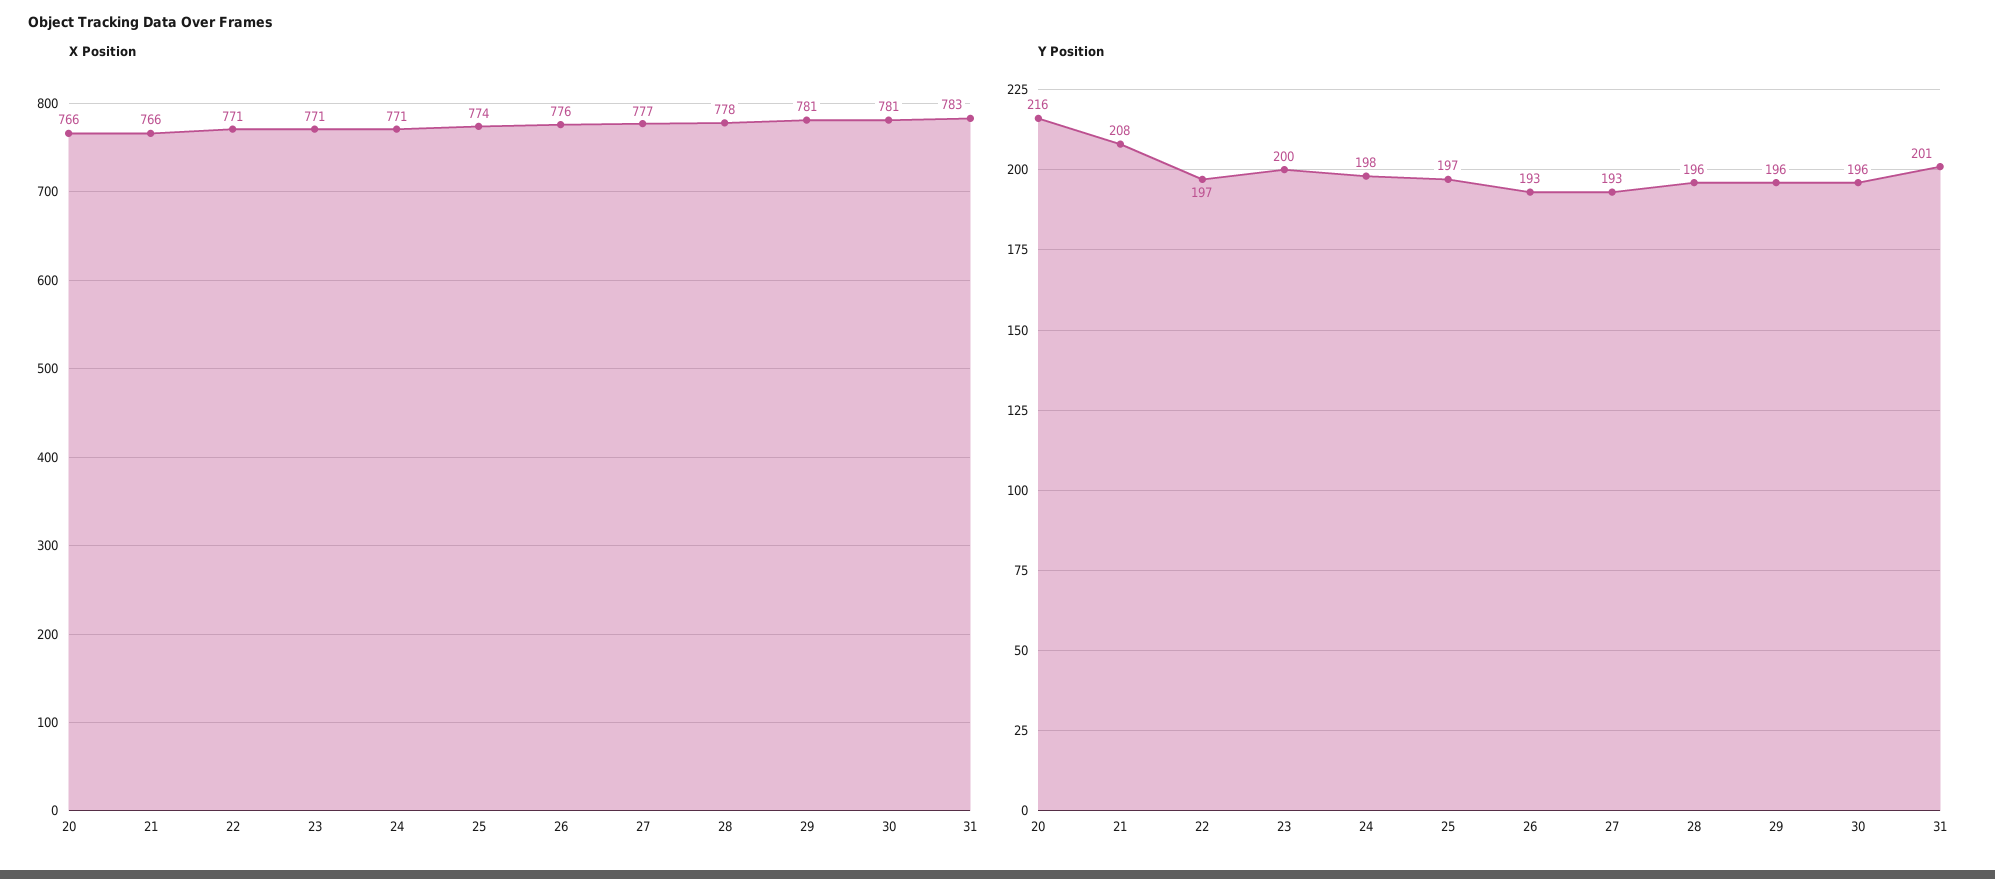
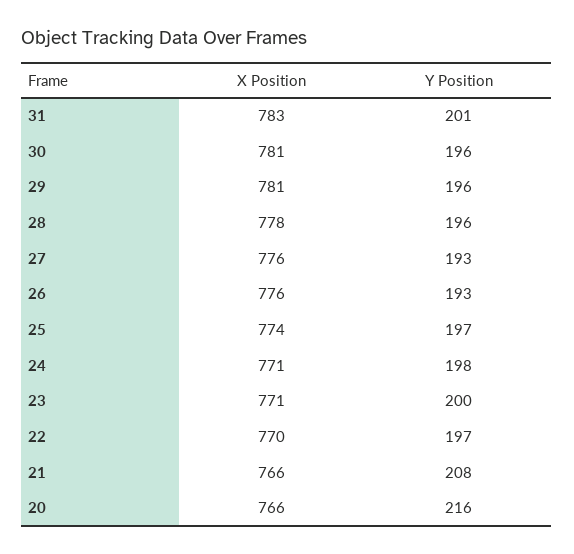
  {
    "X Position": {
      "20": 766,
      "21": 766,
-     "22": 771,
+     "22": 770,
      "23": 771,
      "24": 771,
      "25": 774,
      "26": 776,
-     "27": 777,
+     "27": 776,
      "28": 778,
      "29": 781,
      "30": 781,
      "31": 783
    },
    "Y Position": {
      "20": 216,
      "21": 208,
      "22": 197,
      "23": 200,
      "24": 198,
      "25": 197,
      "26": 193,
      "27": 193,
      "28": 196,
      "29": 196,
      "30": 196,
      "31": 201
    }
  }

